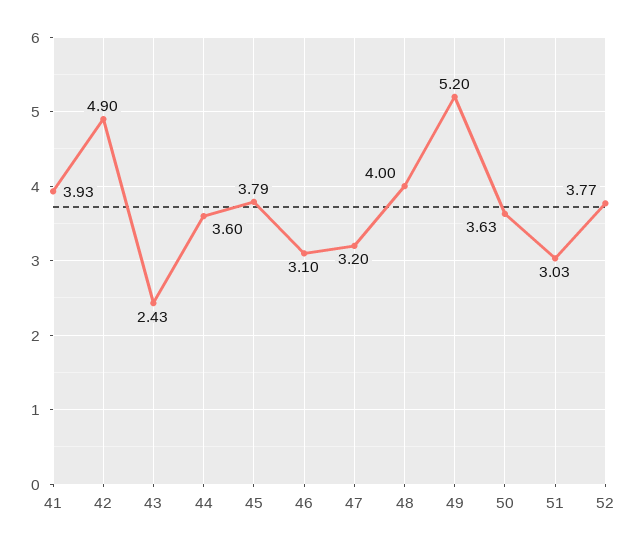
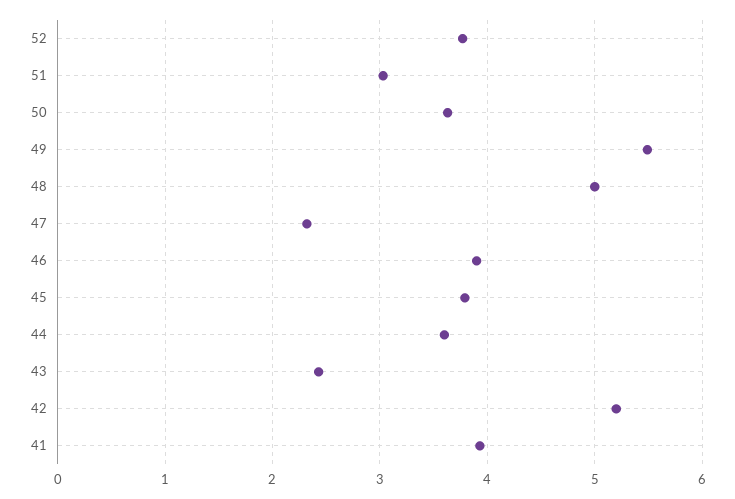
  {
    "41": 3.93,
-   "42": 4.9,
+   "42": 5.2,
    "43": 2.43,
    "44": 3.6,
    "45": 3.79,
-   "46": 3.1,
+   "46": 3.9,
-   "47": 3.2,
+   "47": 2.3,
-   "48": 4,
+   "48": 5,
-   "49": 5.2,
+   "49": 5.5,
    "50": 3.63,
    "51": 3.03,
    "52": 3.77
  }

